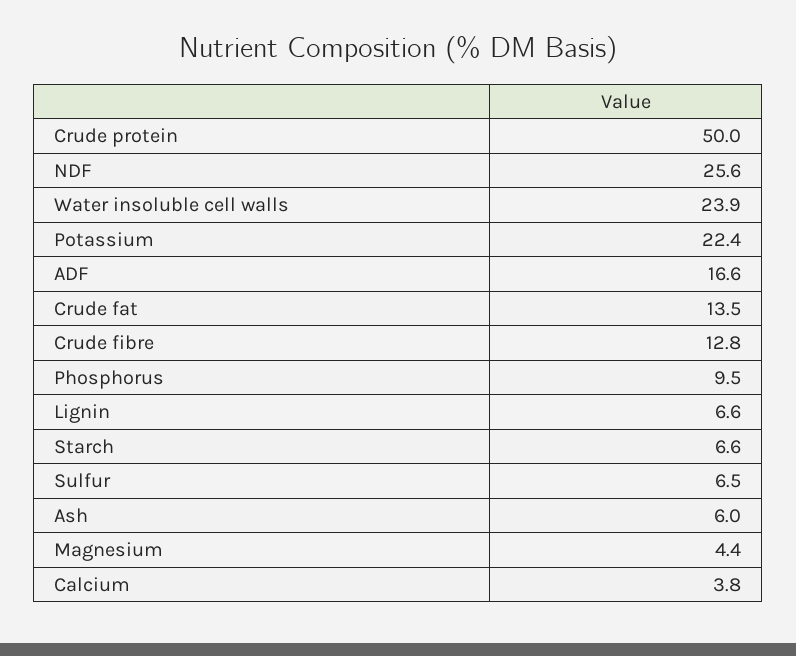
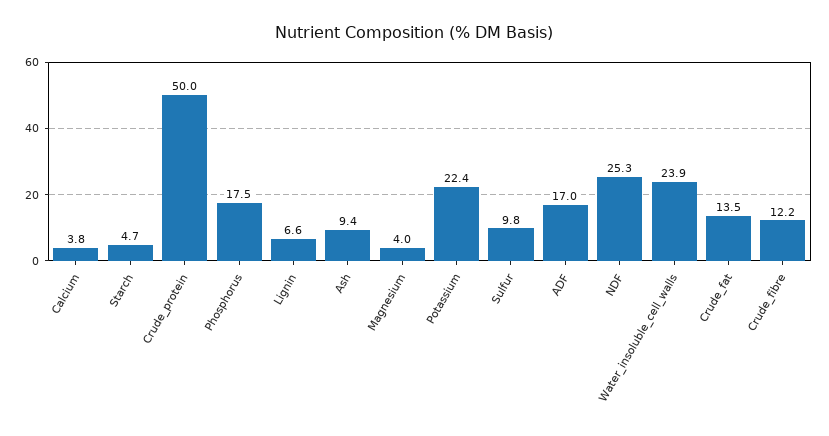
  {
    "Crude protein": 50,
-   "NDF": 25.6,
+   "NDF": 25.3,
    "Water insoluble cell walls": 23.9,
    "Potassium": 22.4,
-   "ADF": 16.6,
+   "ADF": 17,
    "Crude fat": 13.5,
-   "Crude fibre": 12.8,
+   "Crude fibre": 12.2,
-   "Phosphorus": 9.5,
+   "Phosphorus": 17.5,
    "Lignin": 6.6,
-   "Starch": 6.6,
+   "Starch": 4.7,
-   "Sulfur": 6.5,
+   "Sulfur": 9.8,
-   "Ash": 6,
+   "Ash": 9.4,
-   "Magnesium": 4.4,
+   "Magnesium": 4,
    "Calcium": 3.8
  }

